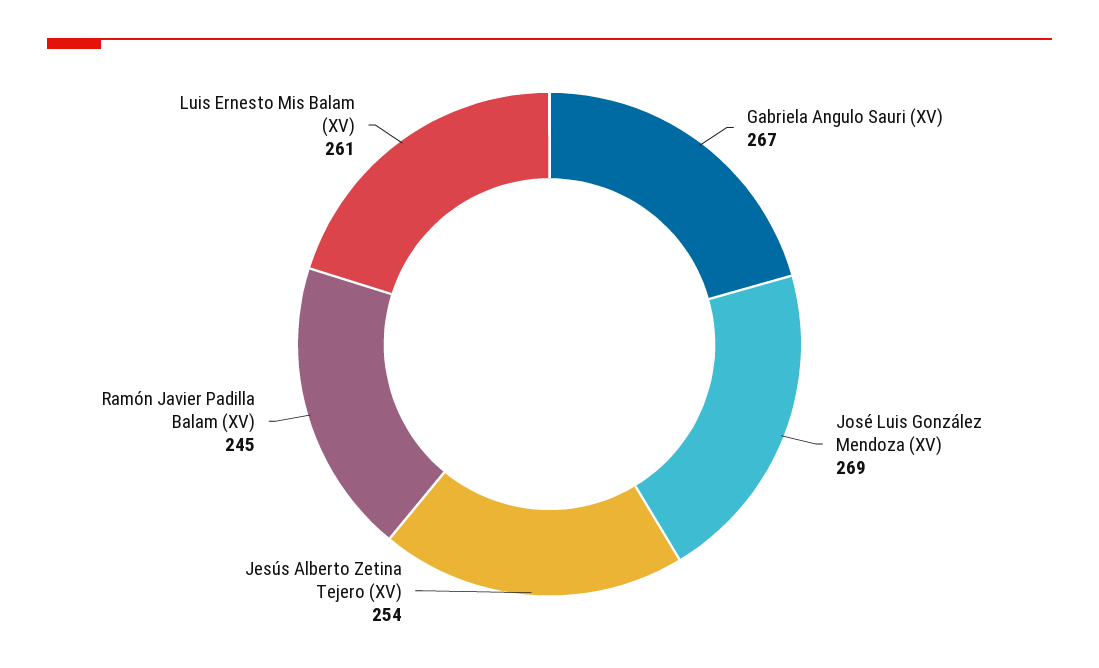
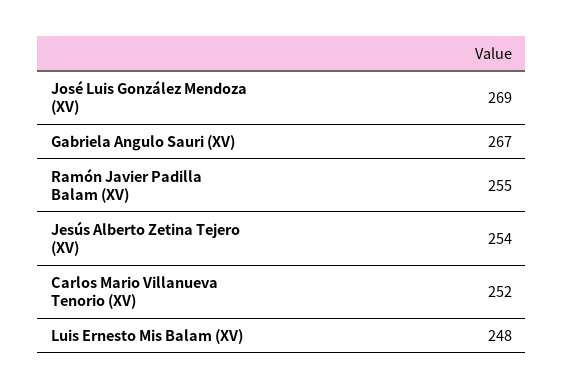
  {
    "Gabriela Angulo Sauri (XV)": 267,
    "José Luis González Mendoza (XV)": 269,
    "Jesús Alberto Zetina Tejero (XV)": 254,
-   "Ramón Javier Padilla Balam (XV)": 245,
+   "Ramón Javier Padilla Balam (XV)": 255,
-   "Luis Ernesto Mis Balam (XV)": 261
+   "Luis Ernesto Mis Balam (XV)": 248,
+   "Carlos Mario Villanueva Tenorio (XV)": 252
  }

